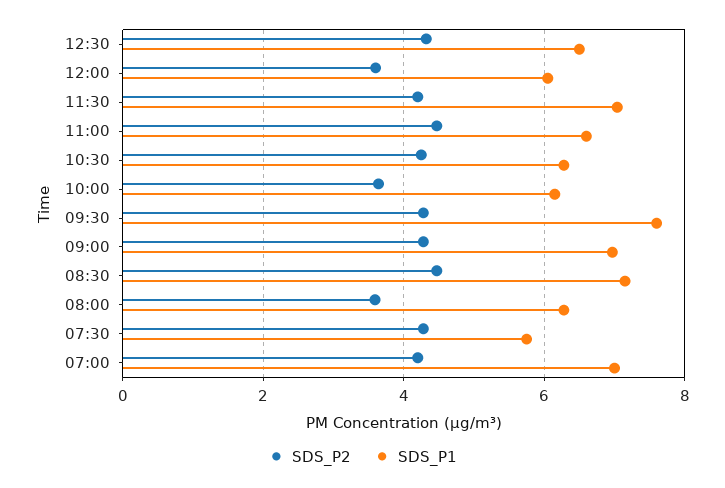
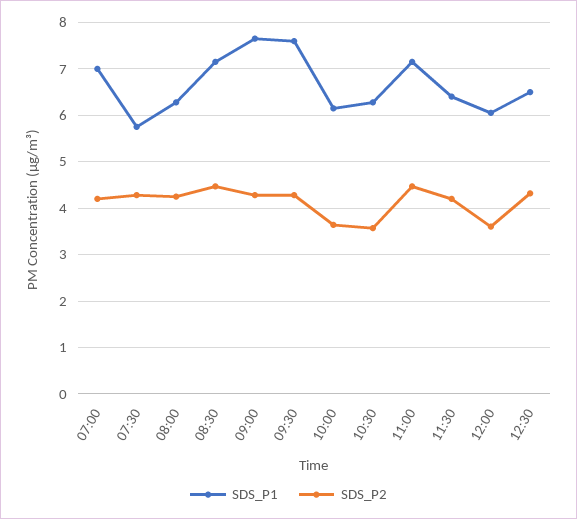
  {
    "SDS_P2": {
      "12:30": 4.4,
      "12:00": 3.6,
      "11:30": 4.2,
      "11:00": 4.4,
-     "10:30": 4.2,
+     "10:30": 3.6,
      "10:00": 3.6,
      "09:30": 4.2,
      "09:00": 4.2,
      "08:30": 4.4,
-     "08:00": 3.6,
+     "08:00": 4.2,
      "07:30": 4.2,
      "07:00": 4.2
    },
    "SDS_P1": {
      "12:30": 6.6,
      "12:00": 6,
-     "11:30": 7,
+     "11:30": 6.4,
-     "11:00": 6.6,
+     "11:00": 7.2,
      "10:30": 6.2,
      "10:00": 6.2,
      "09:30": 7.6,
-     "09:00": 7,
+     "09:00": 7.6,
      "08:30": 7.2,
      "08:00": 6.2,
      "07:30": 5.8,
      "07:00": 7
    }
  }

